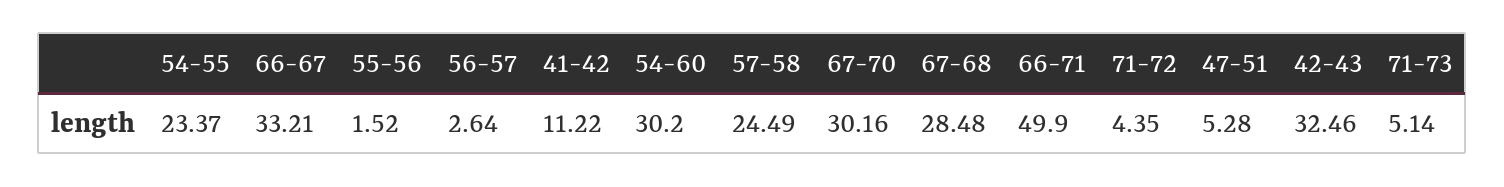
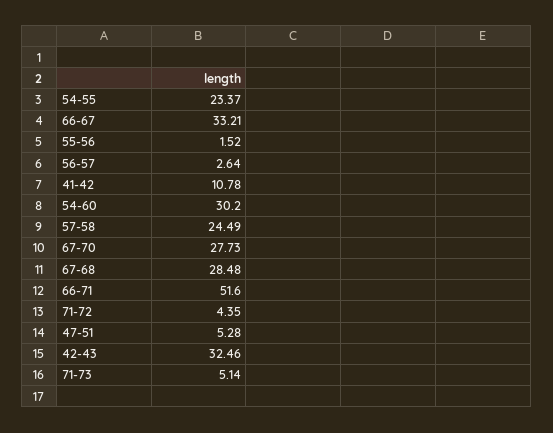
  {
    "54-55": 23.37,
    "66-67": 33.21,
    "55-56": 1.52,
    "56-57": 2.64,
-   "41-42": 11.22,
+   "41-42": 10.78,
    "54-60": 30.2,
    "57-58": 24.49,
-   "67-70": 30.16,
+   "67-70": 27.73,
    "67-68": 28.48,
-   "66-71": 49.9,
+   "66-71": 51.6,
    "71-72": 4.35,
    "47-51": 5.28,
    "42-43": 32.46,
    "71-73": 5.14
  }

